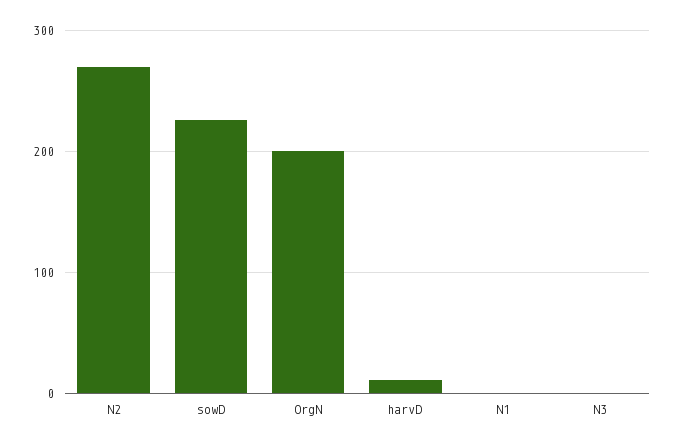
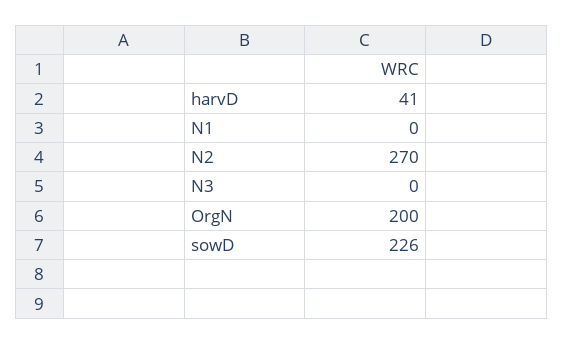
  {
    "N2": 270,
    "sowD": 226,
    "OrgN": 200,
-   "harvD": 10,
+   "harvD": 41,
    "N1": 0,
    "N3": 0
  }

